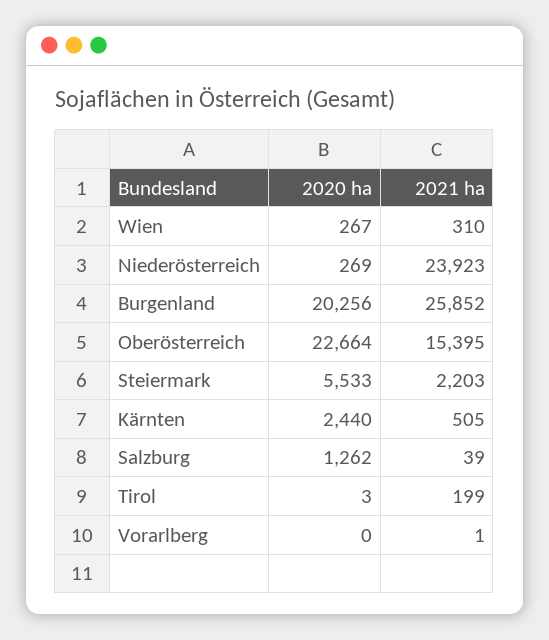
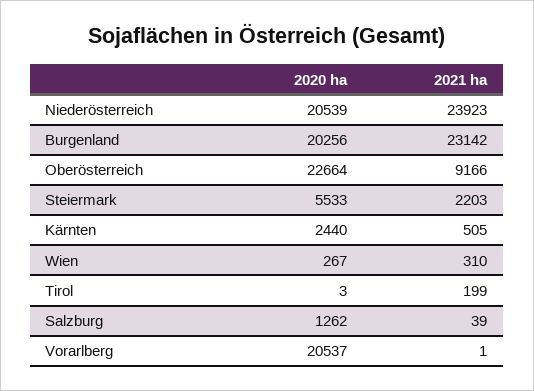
  {
    "2020 ha": {
      "Wien": 267,
-     "Niederösterreich": 269,
+     "Niederösterreich": 20539,
      "Burgenland": 20256,
      "Oberösterreich": 22664,
      "Steiermark": 5533,
      "Kärnten": 2440,
      "Salzburg": 1262,
      "Tirol": 3,
-     "Vorarlberg": 0
+     "Vorarlberg": 20537
    },
    "2021 ha": {
      "Wien": 310,
      "Niederösterreich": 23923,
-     "Burgenland": 25852,
+     "Burgenland": 23142,
-     "Oberösterreich": 15395,
+     "Oberösterreich": 9166,
      "Steiermark": 2203,
      "Kärnten": 505,
      "Salzburg": 39,
      "Tirol": 199,
      "Vorarlberg": 1
    }
  }

